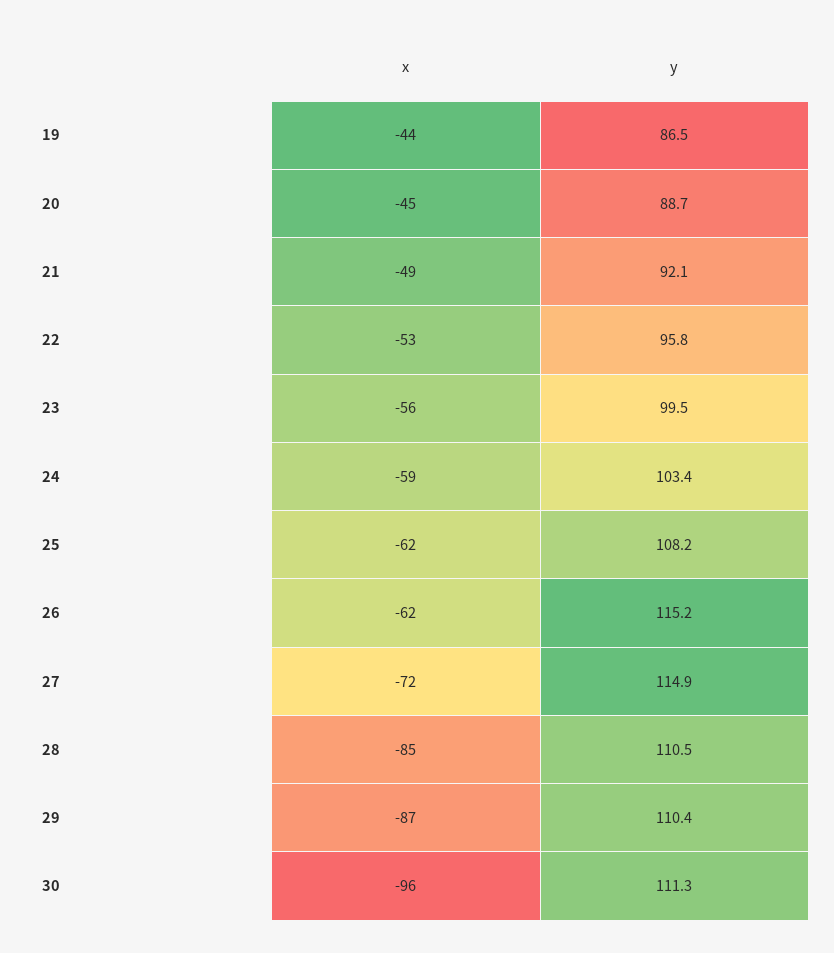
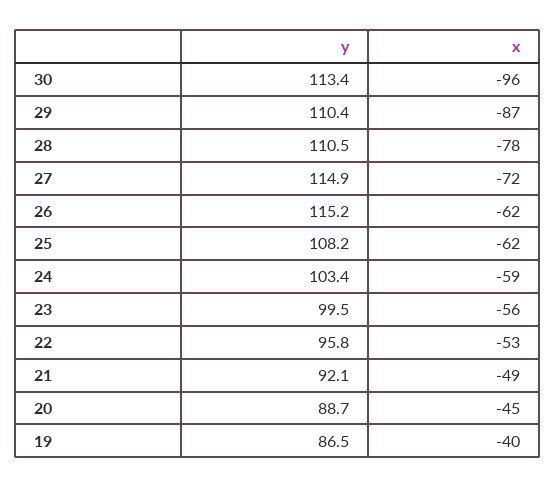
  {
    "x": {
-     "19": -44,
+     "19": -40,
      "20": -45,
      "21": -49,
      "22": -53,
      "23": -56,
      "24": -59,
      "25": -62,
      "26": -62,
      "27": -72,
-     "28": -85,
+     "28": -78,
      "29": -87,
      "30": -96
    },
    "y": {
      "19": 86.5,
      "20": 88.7,
      "21": 92.1,
      "22": 95.8,
      "23": 99.5,
      "24": 103.4,
      "25": 108.2,
      "26": 115.2,
      "27": 114.9,
      "28": 110.5,
      "29": 110.4,
-     "30": 111.3
+     "30": 113.4
    }
  }

